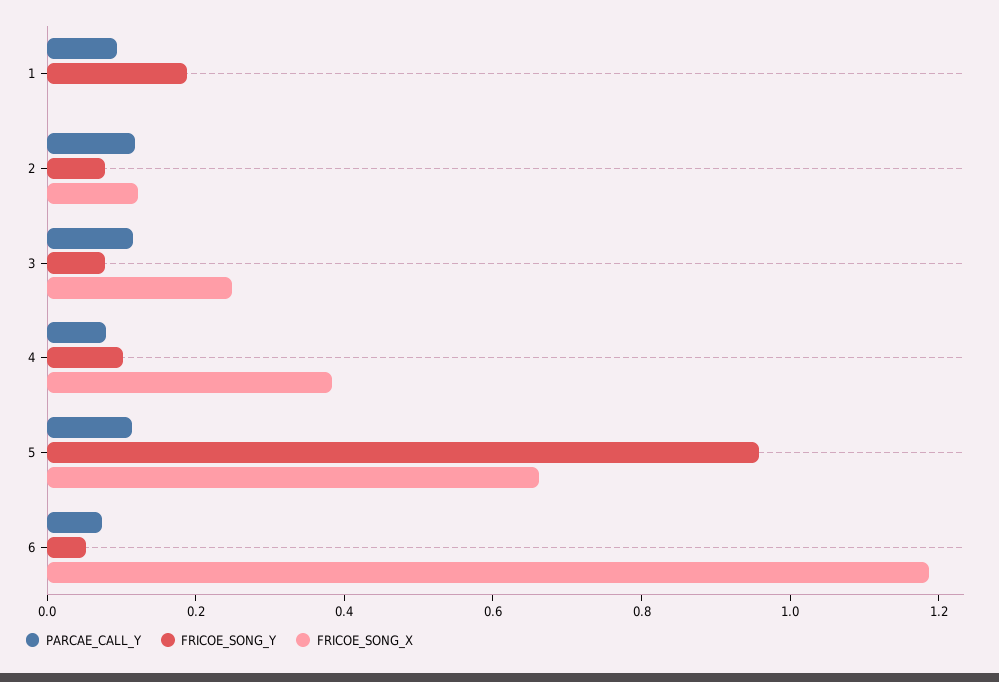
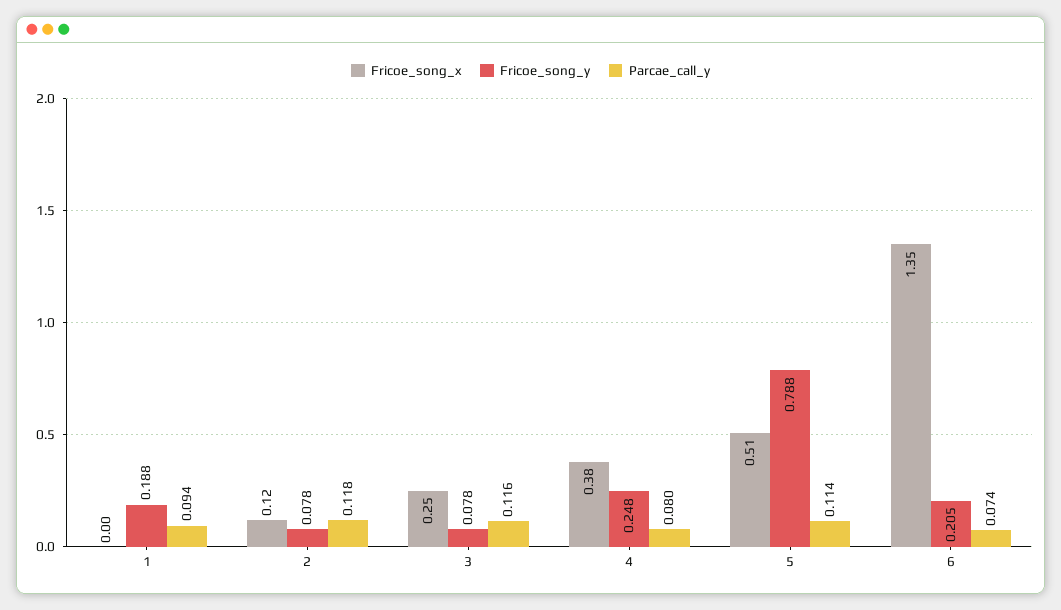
  {
    "PARCAE_CALL_Y": {
      "1": 0.094,
      "2": 0.118,
      "3": 0.116,
      "4": 0.08,
      "5": 0.114,
      "6": 0.074
    },
    "FRICOE_SONG_Y": {
      "1": 0.188,
      "2": 0.078,
      "3": 0.078,
-     "4": 0.1,
+     "4": 0.248,
-     "5": 0.95,
+     "5": 0.788,
-     "6": 0.05
+     "6": 0.205
    },
    "FRICOE_SONG_X": {
      "1": 0,
      "2": 0.12,
      "3": 0.25,
      "4": 0.38,
-     "5": 0.65,
+     "5": 0.51,
-     "6": 1.2
+     "6": 1.35
    }
  }

